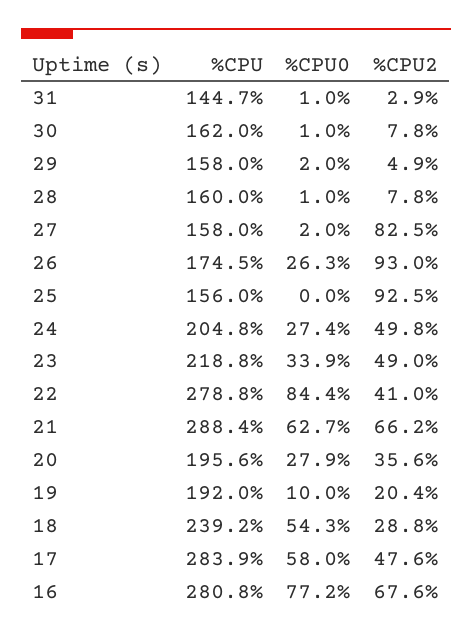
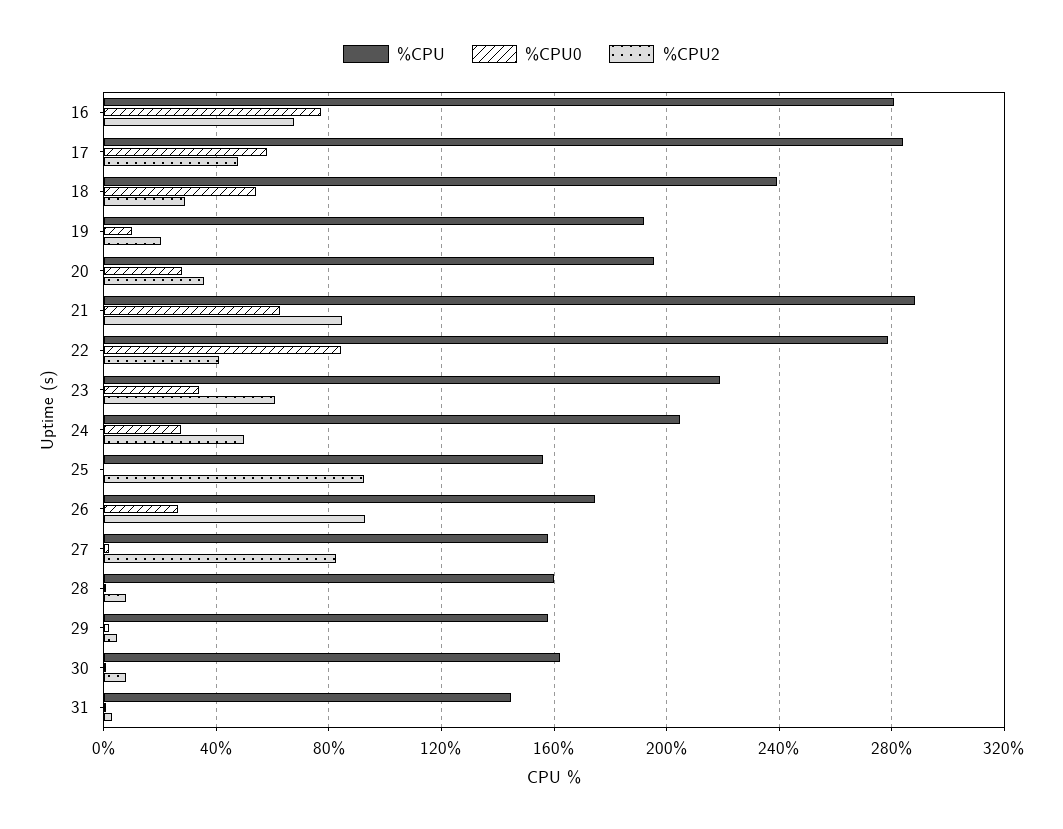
  {
    "%CPU": {
      "31": 144.7,
      "30": 162,
      "29": 158,
      "28": 160,
      "27": 158,
      "26": 174.5,
      "25": 156,
      "24": 204.8,
      "23": 218.8,
      "22": 278.8,
      "21": 288.4,
      "20": 195.6,
      "19": 192,
      "18": 239.2,
      "17": 283.9,
      "16": 280.8
    },
    "%CPU0": {
      "31": 1,
      "30": 1,
      "29": 2,
      "28": 1,
      "27": 2,
      "26": 26.3,
      "25": 0,
      "24": 27.4,
      "23": 33.9,
      "22": 84.4,
      "21": 62.7,
      "20": 27.9,
      "19": 10,
      "18": 54.3,
      "17": 58,
      "16": 77.2
    },
    "%CPU2": {
      "31": 2.9,
      "30": 7.8,
      "29": 4.9,
      "28": 7.8,
      "27": 82.5,
      "26": 93,
      "25": 92.5,
      "24": 49.8,
-     "23": 49,
+     "23": 60,
      "22": 41,
-     "21": 66.2,
+     "21": 85,
      "20": 35.6,
      "19": 20.4,
      "18": 28.8,
      "17": 47.6,
      "16": 67.6
    }
  }

